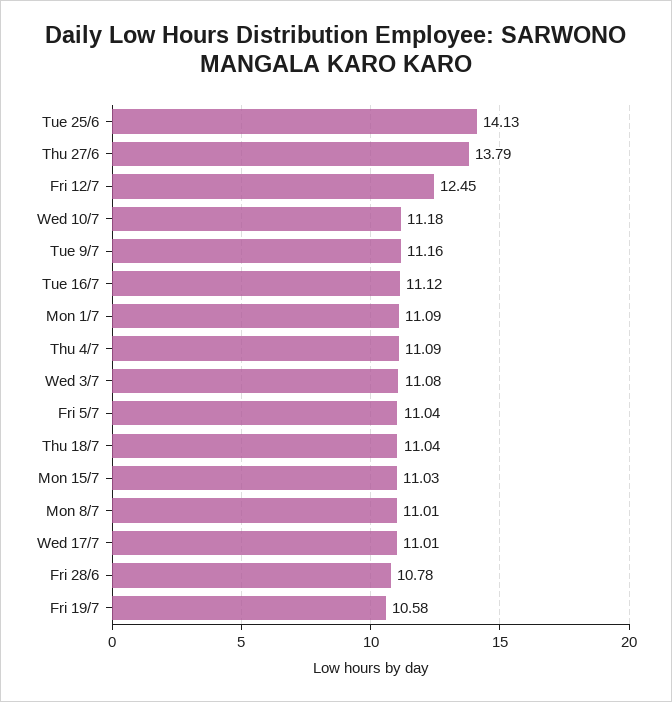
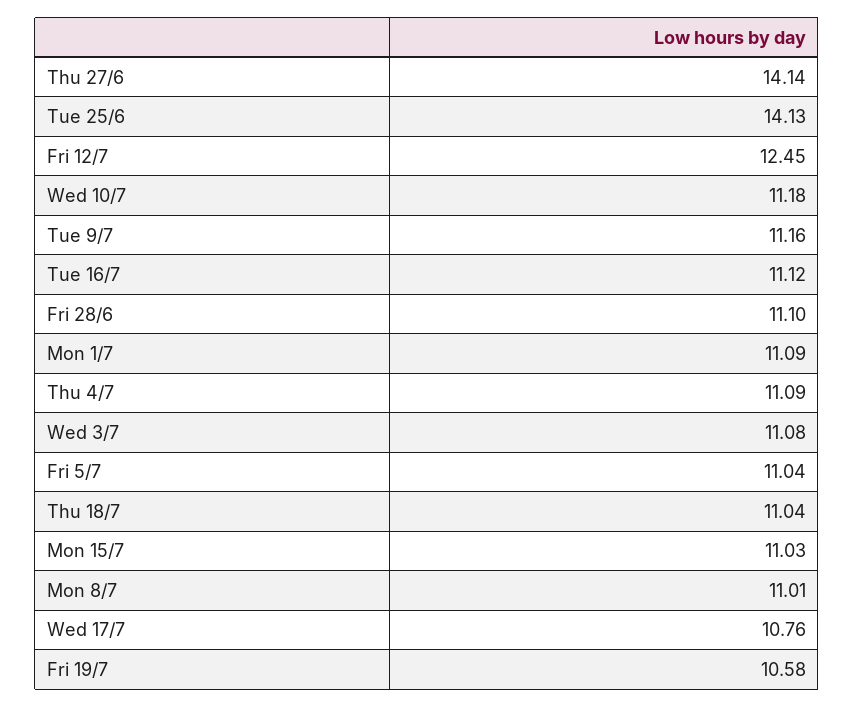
  {
    "Tue 25/6": 14.13,
-   "Thu 27/6": 13.79,
+   "Thu 27/6": 14.14,
    "Fri 12/7": 12.45,
    "Wed 10/7": 11.18,
    "Tue 9/7": 11.16,
    "Tue 16/7": 11.12,
    "Mon 1/7": 11.09,
    "Thu 4/7": 11.09,
    "Wed 3/7": 11.08,
    "Fri 5/7": 11.04,
    "Thu 18/7": 11.04,
    "Mon 15/7": 11.03,
    "Mon 8/7": 11.01,
-   "Wed 17/7": 11.01,
+   "Wed 17/7": 10.76,
-   "Fri 28/6": 10.78,
+   "Fri 28/6": 11.1,
    "Fri 19/7": 10.58
  }

